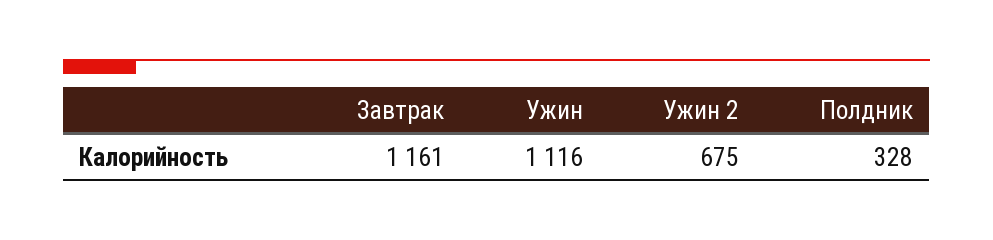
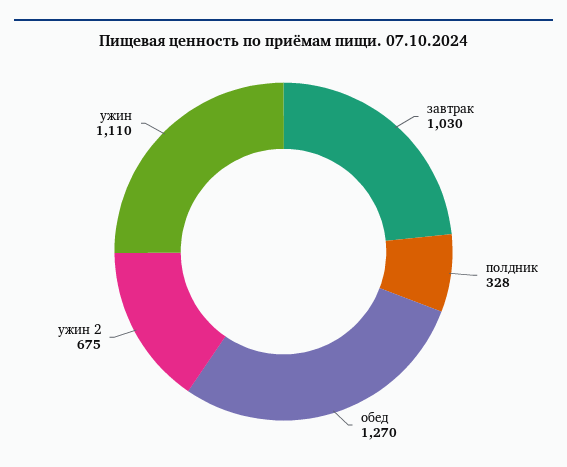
  {
-   "Завтрак": 1161,
+   "Завтрак": 1030,
-   "Ужин": 1116,
+   "Ужин": 1110,
    "Ужин 2": 675,
-   "Полдник": 328
+   "Полдник": 328,
+   "обед": 1270
  }

